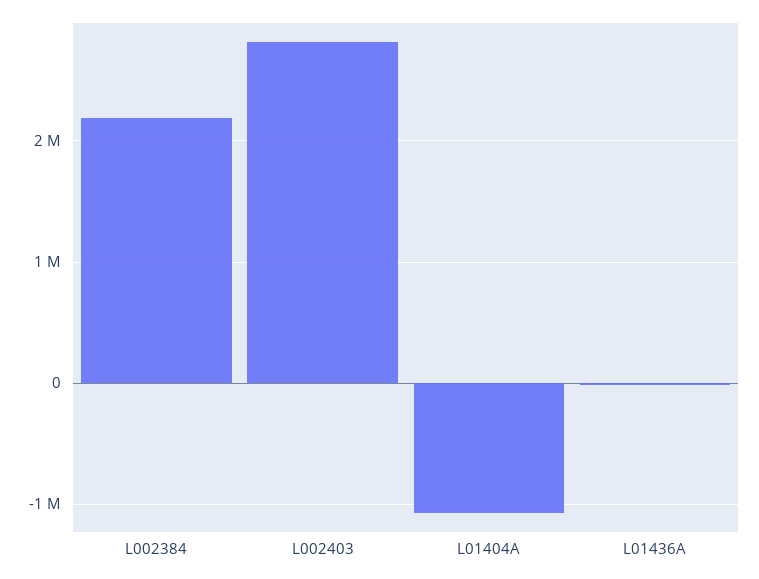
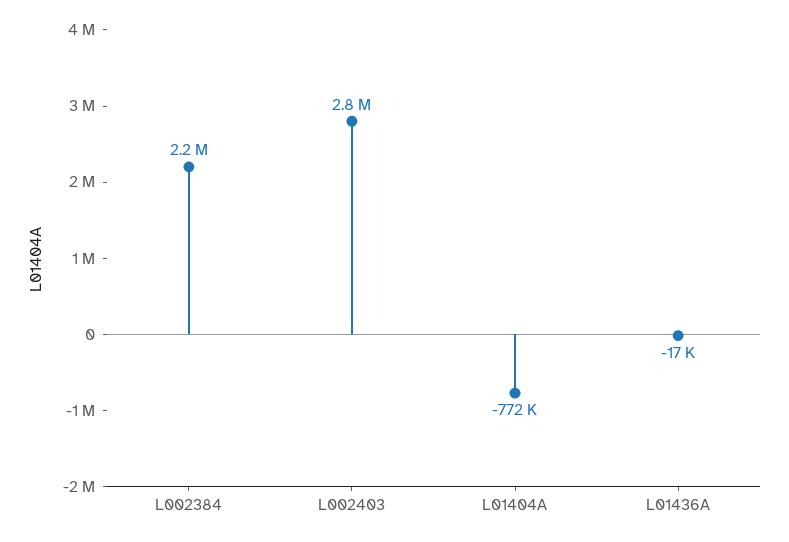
  {
    "L002384": 2200000,
    "L002403": 2800000,
-   "L01404A": -1100000,
+   "L01404A": -772000,
    "L01436A": -17000
  }

